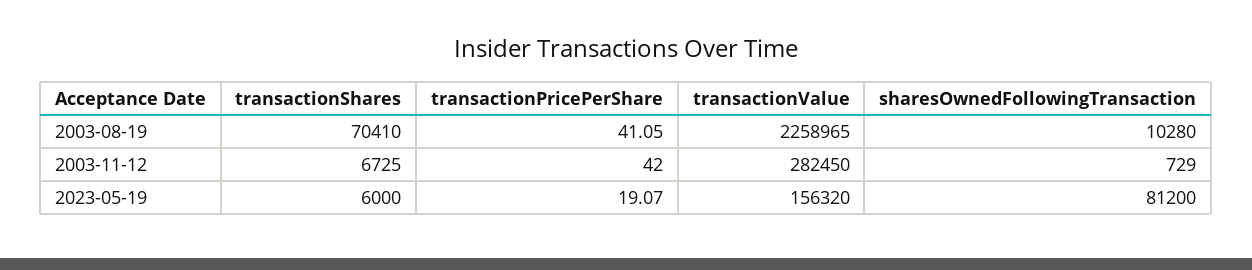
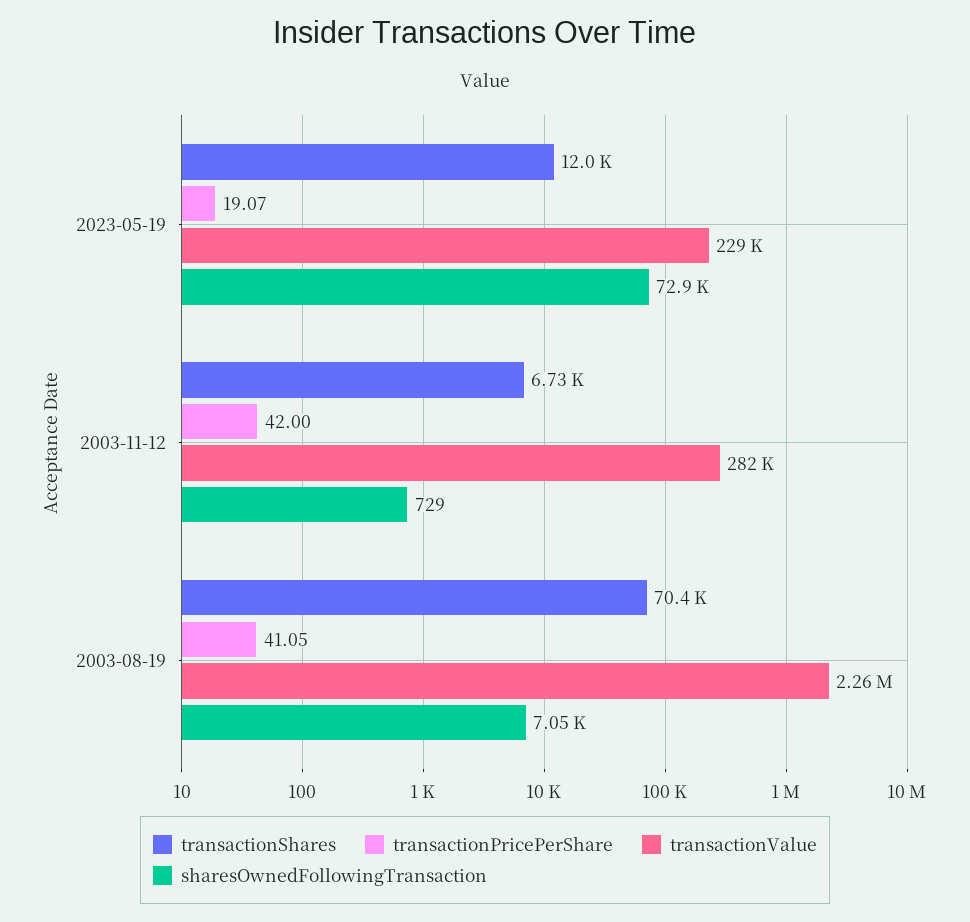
  {
    "transactionShares": {
      "2003-08-19": 70410,
      "2003-11-12": 6725,
-     "2023-05-19": 6000
+     "2023-05-19": 12000
    },
    "transactionPricePerShare": {
      "2003-08-19": 41.05,
      "2003-11-12": 42,
      "2023-05-19": 19.07
    },
    "transactionValue": {
      "2003-08-19": 2258965,
      "2003-11-12": 282450,
-     "2023-05-19": 156320
+     "2023-05-19": 229000
    },
    "sharesOwnedFollowingTransaction": {
-     "2003-08-19": 10280,
+     "2003-08-19": 7050,
      "2003-11-12": 729,
-     "2023-05-19": 81200
+     "2023-05-19": 72900
    }
  }

